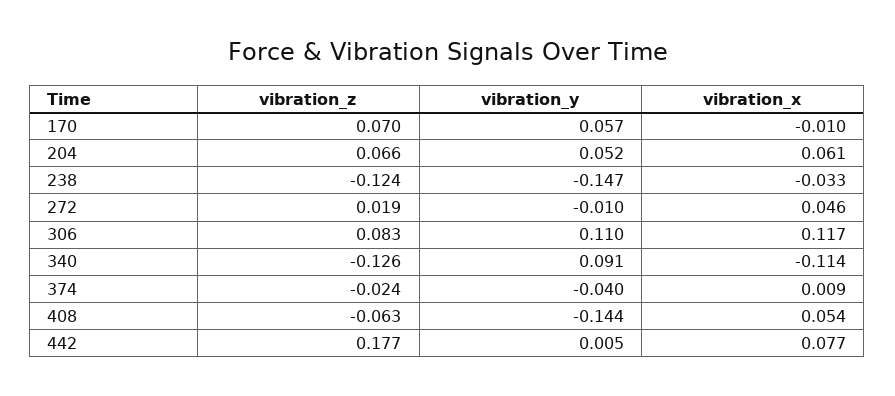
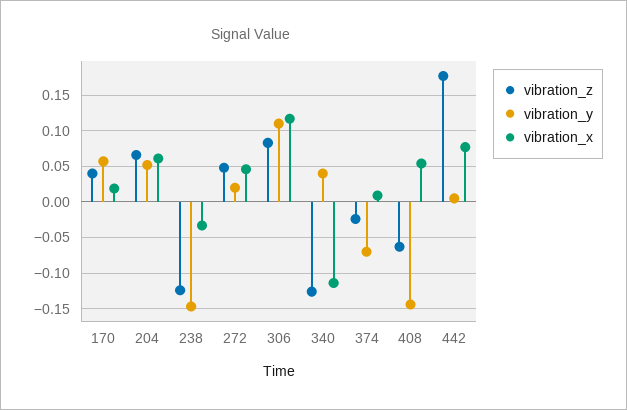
  {
    "vibration_z": {
-     "170": 0.07,
+     "170": 0.04,
      "204": 0.066,
      "238": -0.124,
-     "272": 0.019,
+     "272": 0.05,
      "306": 0.083,
      "340": -0.126,
      "374": -0.024,
      "408": -0.063,
      "442": 0.177
    },
    "vibration_y": {
      "170": 0.057,
      "204": 0.052,
      "238": -0.147,
-     "272": -0.01,
+     "272": 0.02,
      "306": 0.11,
-     "340": 0.091,
+     "340": 0.04,
-     "374": -0.04,
+     "374": -0.07,
      "408": -0.144,
      "442": 0.005
    },
    "vibration_x": {
-     "170": -0.01,
+     "170": 0.02,
      "204": 0.061,
      "238": -0.033,
      "272": 0.046,
      "306": 0.117,
      "340": -0.114,
      "374": 0.009,
      "408": 0.054,
      "442": 0.077
    }
  }

